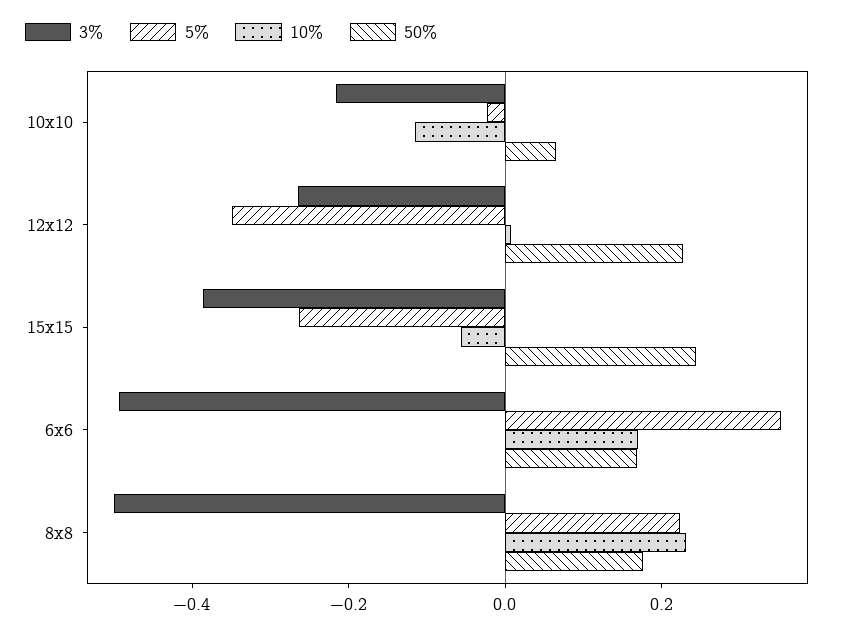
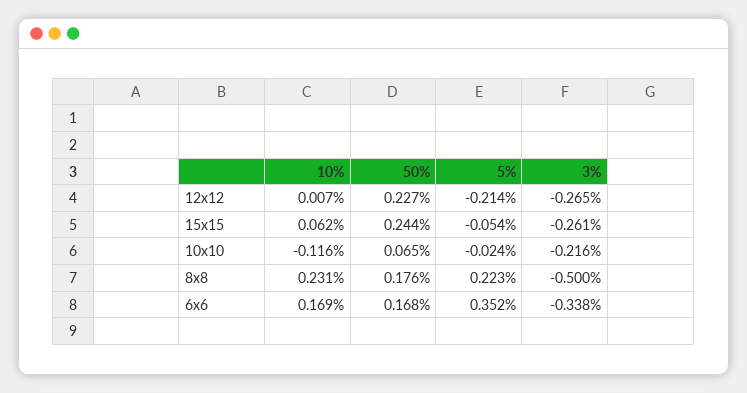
  {
    "3%": {
      "10x10": -0.216,
      "12x12": -0.265,
-     "15x15": -0.4,
+     "15x15": -0.261,
-     "6x6": -0.5,
+     "6x6": -0.338,
      "8x8": -0.5
    },
    "5%": {
      "10x10": -0.024,
-     "12x12": -0.35,
+     "12x12": -0.214,
-     "15x15": -0.25,
+     "15x15": -0.054,
      "6x6": 0.352,
      "8x8": 0.223
    },
    "10%": {
      "10x10": -0.116,
      "12x12": 0.007,
-     "15x15": -0.05,
+     "15x15": 0.062,
      "6x6": 0.169,
      "8x8": 0.231
    },
    "50%": {
      "10x10": 0.065,
      "12x12": 0.227,
      "15x15": 0.244,
      "6x6": 0.168,
      "8x8": 0.176
    }
  }

